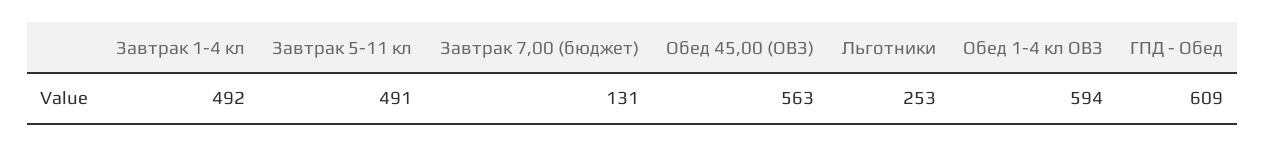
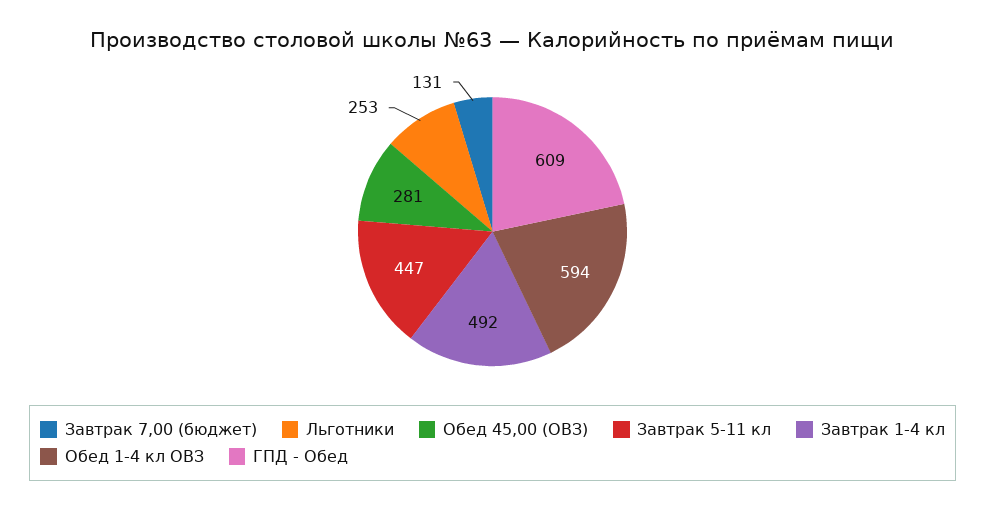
  {
    "Завтрак 1-4 кл": 492,
-   "Завтрак 5-11 кл": 491,
+   "Завтрак 5-11 кл": 447,
    "Завтрак 7,00 (бюджет)": 131,
-   "Обед 45,00 (ОВЗ)": 563,
+   "Обед 45,00 (ОВЗ)": 281,
    "Льготники": 253,
    "Обед 1-4 кл ОВЗ": 594,
    "ГПД - Обед": 609
  }

